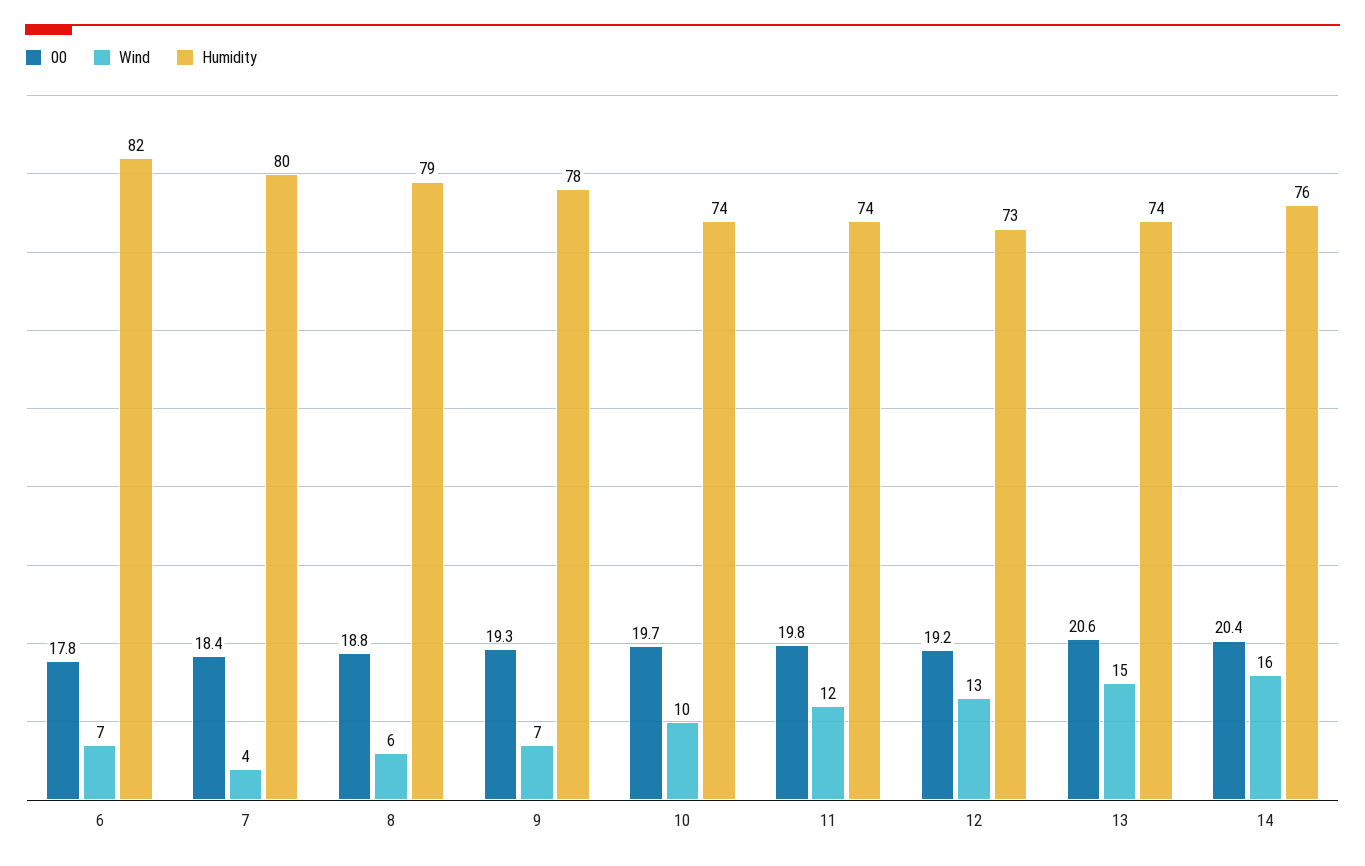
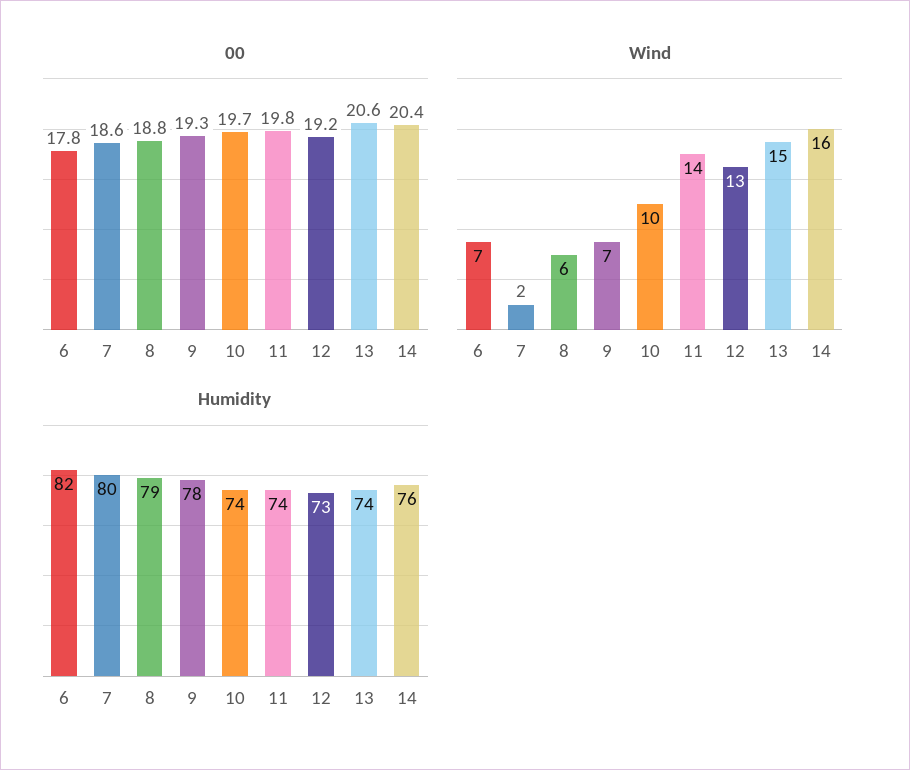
  {
    "00": {
      "6": 17.8,
-     "7": 18.4,
+     "7": 18.6,
      "8": 18.8,
      "9": 19.3,
      "10": 19.7,
      "11": 19.8,
      "12": 19.2,
      "13": 20.6,
      "14": 20.4
    },
    "Wind": {
      "6": 7,
-     "7": 4,
+     "7": 2,
      "8": 6,
      "9": 7,
      "10": 10,
-     "11": 12,
+     "11": 14,
      "12": 13,
      "13": 15,
      "14": 16
    },
    "Humidity": {
      "6": 82,
      "7": 80,
      "8": 79,
      "9": 78,
      "10": 74,
      "11": 74,
      "12": 73,
      "13": 74,
      "14": 76
    }
  }

